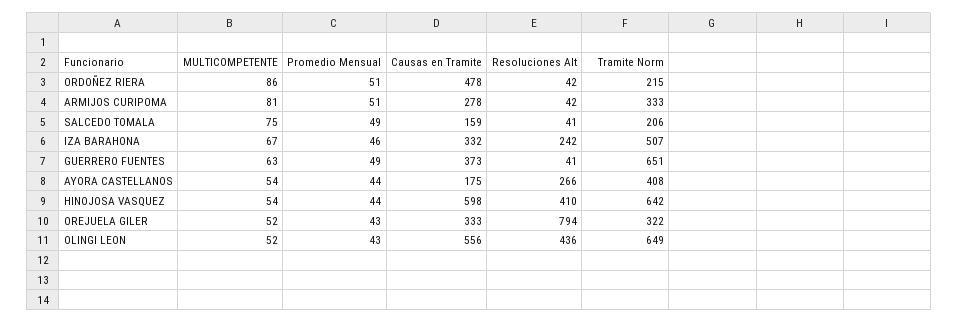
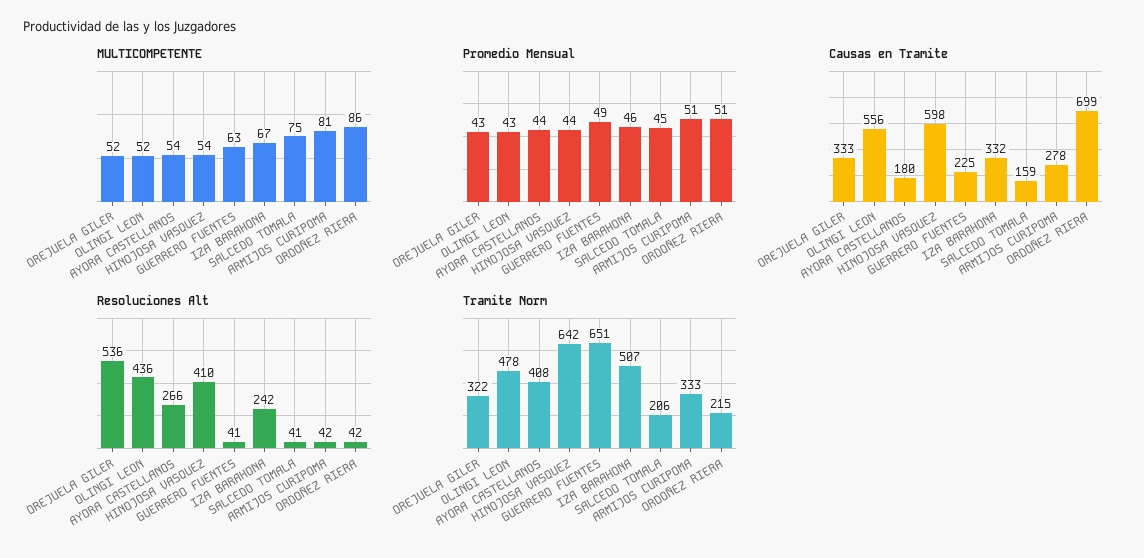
  {
    "MULTICOMPETENTE": {
      "ORDOÑEZ RIERA": 86,
      "ARMIJOS CURIPOMA": 81,
      "SALCEDO TOMALA": 75,
      "IZA BARAHONA": 67,
      "GUERRERO FUENTES": 63,
      "AYORA CASTELLANOS": 54,
      "HINOJOSA VASQUEZ": 54,
      "OREJUELA GILER": 52,
      "OLINGI LEON": 52
    },
    "Promedio Mensual": {
      "ORDOÑEZ RIERA": 51,
      "ARMIJOS CURIPOMA": 51,
-     "SALCEDO TOMALA": 49,
+     "SALCEDO TOMALA": 45,
      "IZA BARAHONA": 46,
      "GUERRERO FUENTES": 49,
      "AYORA CASTELLANOS": 44,
      "HINOJOSA VASQUEZ": 44,
      "OREJUELA GILER": 43,
      "OLINGI LEON": 43
    },
    "Causas en Tramite": {
-     "ORDOÑEZ RIERA": 478,
+     "ORDOÑEZ RIERA": 699,
      "ARMIJOS CURIPOMA": 278,
      "SALCEDO TOMALA": 159,
      "IZA BARAHONA": 332,
-     "GUERRERO FUENTES": 373,
+     "GUERRERO FUENTES": 225,
-     "AYORA CASTELLANOS": 175,
+     "AYORA CASTELLANOS": 180,
      "HINOJOSA VASQUEZ": 598,
      "OREJUELA GILER": 333,
      "OLINGI LEON": 556
    },
    "Resoluciones Alt": {
      "ORDOÑEZ RIERA": 42,
      "ARMIJOS CURIPOMA": 42,
      "SALCEDO TOMALA": 41,
      "IZA BARAHONA": 242,
      "GUERRERO FUENTES": 41,
      "AYORA CASTELLANOS": 266,
      "HINOJOSA VASQUEZ": 410,
-     "OREJUELA GILER": 794,
+     "OREJUELA GILER": 536,
      "OLINGI LEON": 436
    },
    "Tramite Norm": {
      "ORDOÑEZ RIERA": 215,
      "ARMIJOS CURIPOMA": 333,
      "SALCEDO TOMALA": 206,
      "IZA BARAHONA": 507,
      "GUERRERO FUENTES": 651,
      "AYORA CASTELLANOS": 408,
      "HINOJOSA VASQUEZ": 642,
      "OREJUELA GILER": 322,
-     "OLINGI LEON": 649
+     "OLINGI LEON": 478
    }
  }

